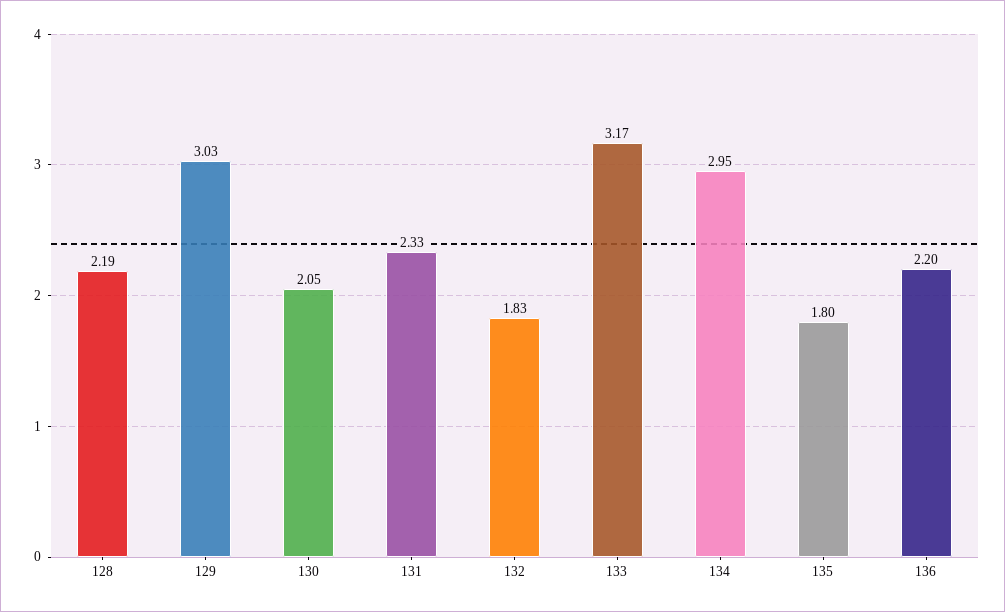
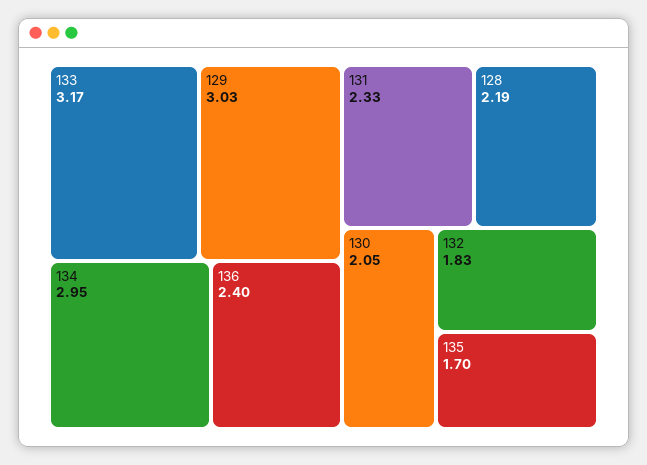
  {
    "128": 2.19,
    "129": 3.03,
    "130": 2.05,
    "131": 2.33,
    "132": 1.83,
    "133": 3.17,
    "134": 2.95,
-   "135": 1.8,
+   "135": 1.7,
-   "136": 2.2
+   "136": 2.4
  }

